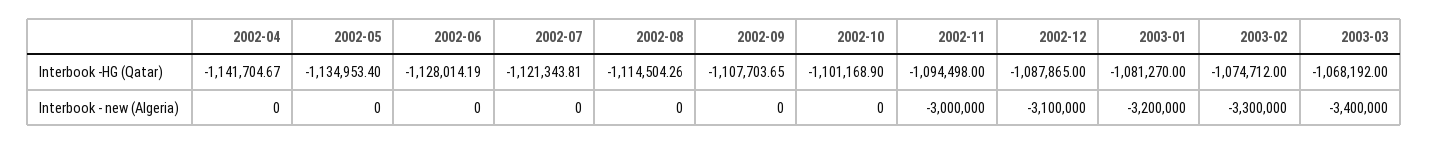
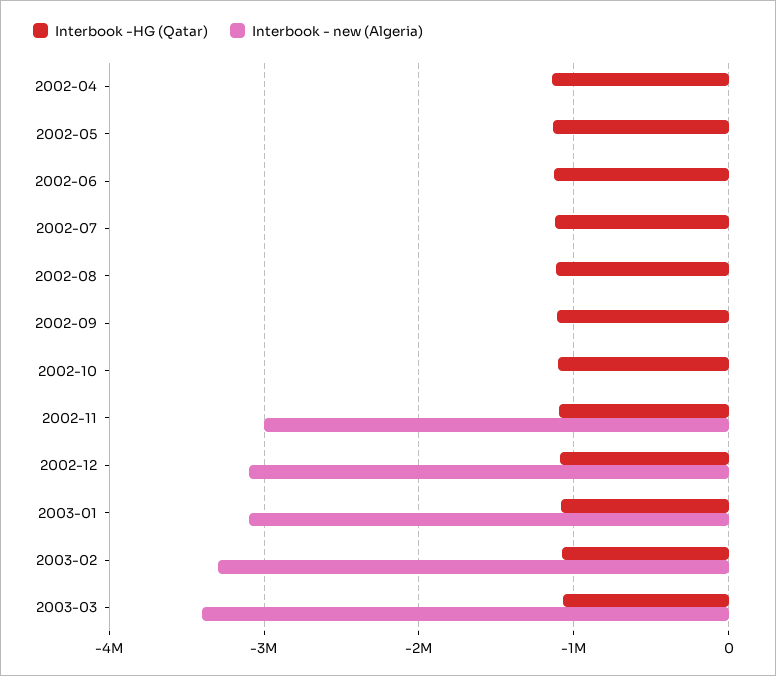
  {
    "Interbook -HG (Qatar)": {
      "2002-04": -1141704.67,
      "2002-05": -1134953.4,
      "2002-06": -1128014.19,
      "2002-07": -1121343.81,
      "2002-08": -1114504.26,
      "2002-09": -1107703.65,
      "2002-10": -1101168.9,
      "2002-11": -1094498,
      "2002-12": -1087865,
      "2003-01": -1081270,
      "2003-02": -1074712,
      "2003-03": -1068192
    },
    "Interbook - new (Algeria)": {
      "2002-04": 0,
      "2002-05": 0,
      "2002-06": 0,
      "2002-07": 0,
      "2002-08": 0,
      "2002-09": 0,
      "2002-10": 0,
      "2002-11": -3000000,
      "2002-12": -3100000,
-     "2003-01": -3200000,
+     "2003-01": -3100000,
      "2003-02": -3300000,
      "2003-03": -3400000
    }
  }

